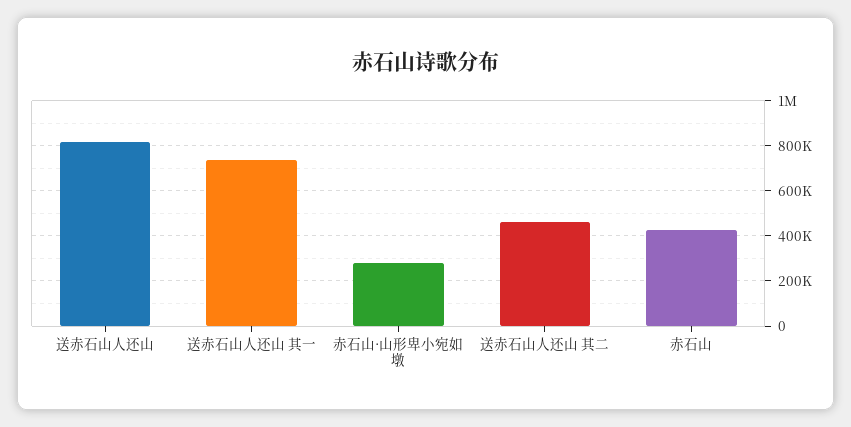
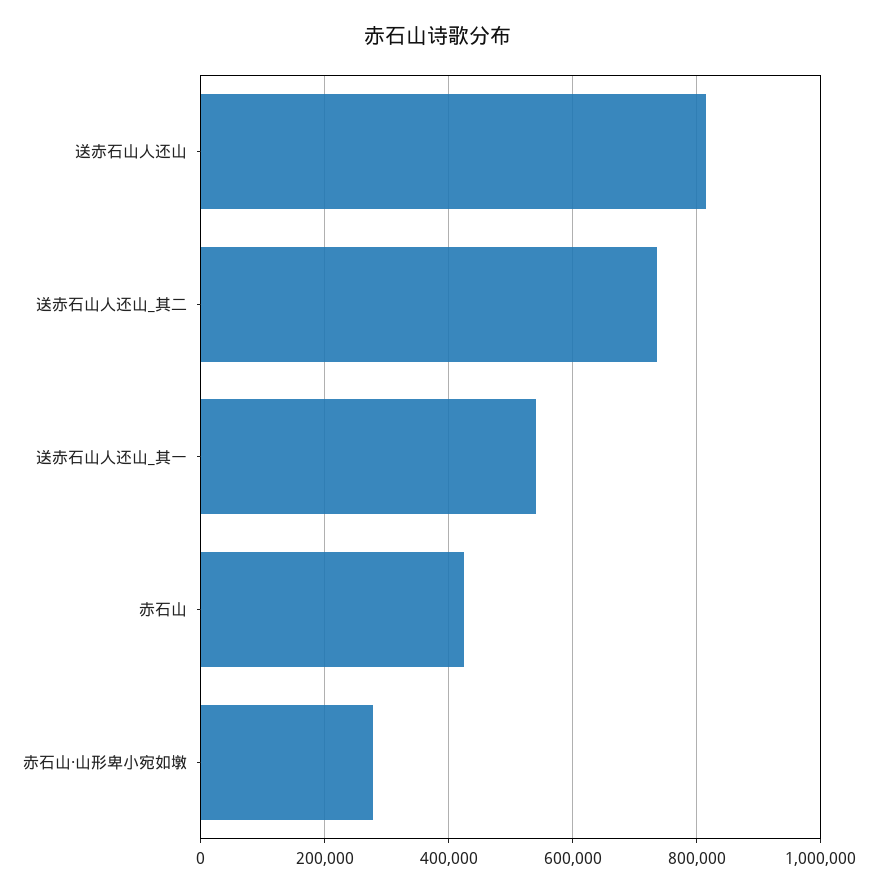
  {
    "送赤石山人还山": 820000,
-   "送赤石山人还山 其一": 750000,
+   "送赤石山人还山 其一": 540000,
    "赤石山·山形卑小宛如墩": 280000,
-   "送赤石山人还山 其二": 450000,
+   "送赤石山人还山 其二": 740000,
    "赤石山": 420000
  }

